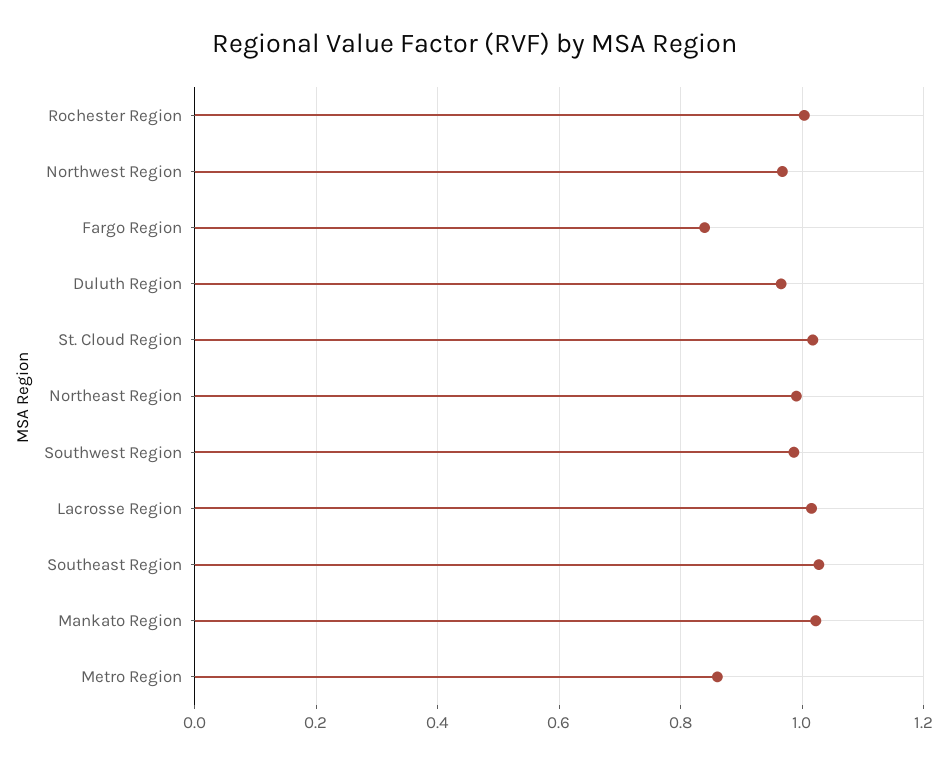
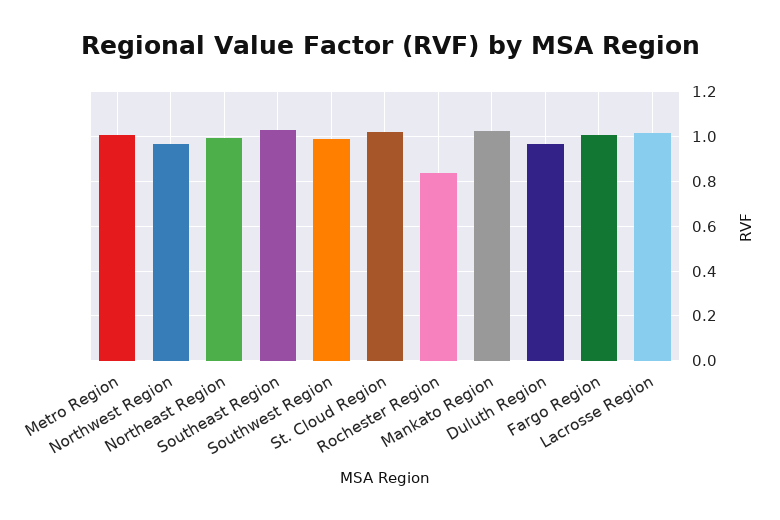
  {
-   "Rochester Region": 1,
+   "Rochester Region": 0.85,
    "Northwest Region": 0.96,
-   "Fargo Region": 0.84,
+   "Fargo Region": 1,
    "Duluth Region": 0.96,
    "St. Cloud Region": 1.02,
    "Northeast Region": 1,
    "Southwest Region": 0.98,
    "Lacrosse Region": 1.02,
    "Southeast Region": 1.02,
    "Mankato Region": 1.02,
-   "Metro Region": 0.86
+   "Metro Region": 1
  }

